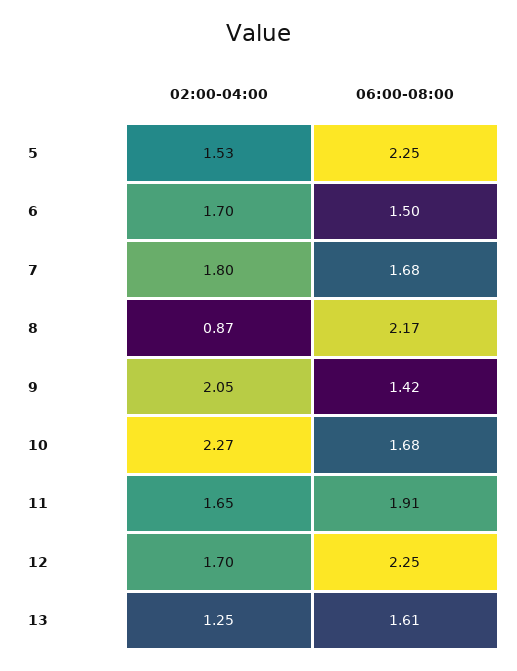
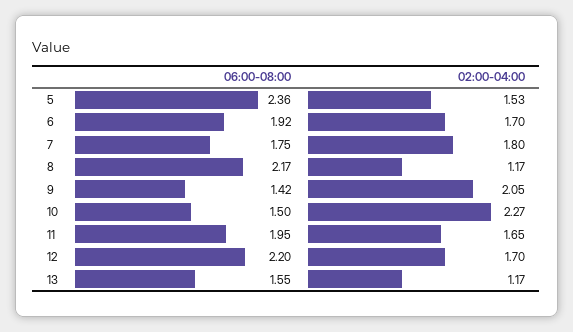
  {
    "02:00-04:00": {
      "5": 1.53,
      "6": 1.7,
      "7": 1.8,
-     "8": 0.87,
+     "8": 1.17,
      "9": 2.05,
      "10": 2.27,
      "11": 1.65,
      "12": 1.7,
-     "13": 1.25
+     "13": 1.17
    },
    "06:00-08:00": {
-     "5": 2.25,
+     "5": 2.36,
-     "6": 1.5,
+     "6": 1.92,
-     "7": 1.68,
+     "7": 1.75,
      "8": 2.17,
      "9": 1.42,
-     "10": 1.68,
+     "10": 1.5,
-     "11": 1.91,
+     "11": 1.95,
-     "12": 2.25,
+     "12": 2.2,
-     "13": 1.61
+     "13": 1.55
    }
  }

